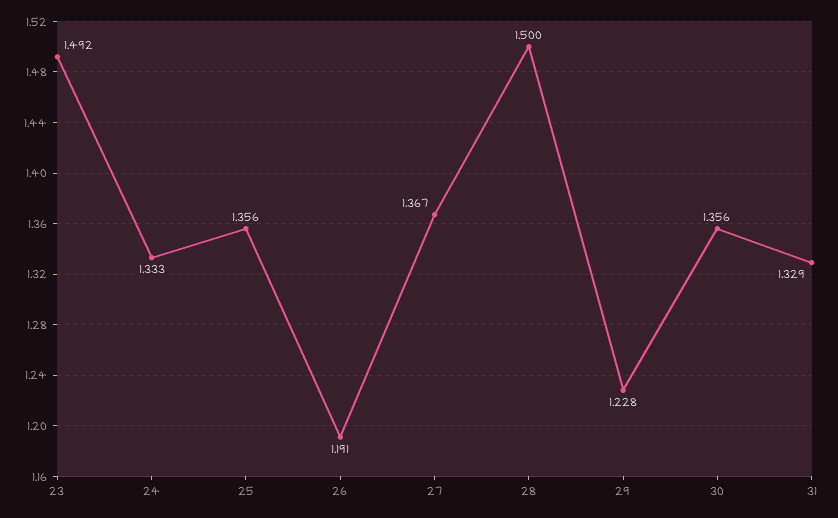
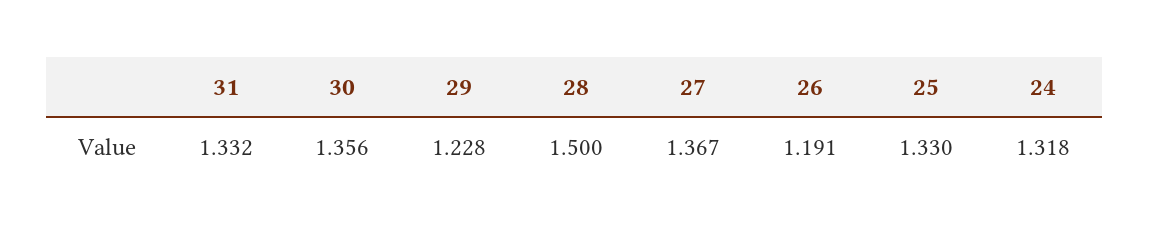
  {
-   "23": 1.492,
-   "24": 1.333,
+   "24": 1.318,
-   "25": 1.356,
+   "25": 1.33,
    "26": 1.191,
    "27": 1.367,
    "28": 1.5,
    "29": 1.228,
    "30": 1.356,
-   "31": 1.329
+   "31": 1.332
  }

